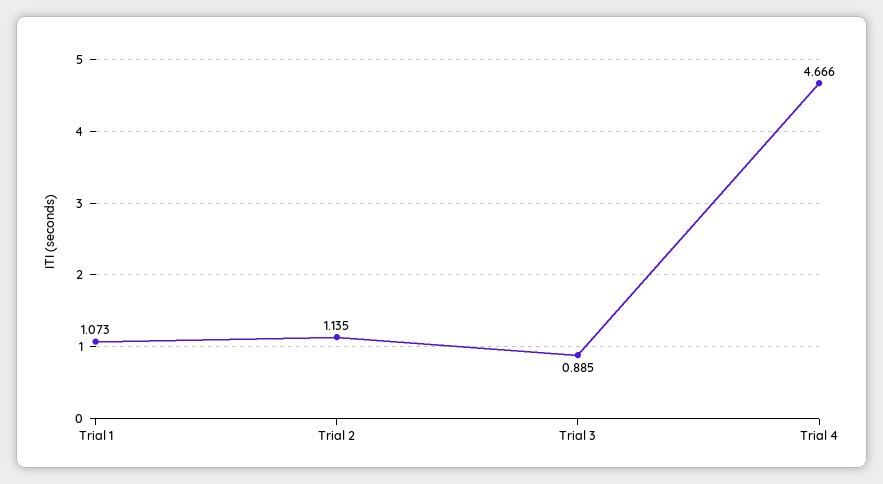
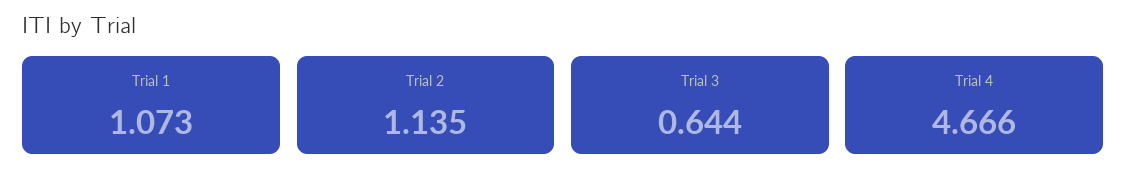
  {
    "Trial 1": 1.073,
    "Trial 2": 1.135,
-   "Trial 3": 0.885,
+   "Trial 3": 0.644,
    "Trial 4": 4.666
  }

